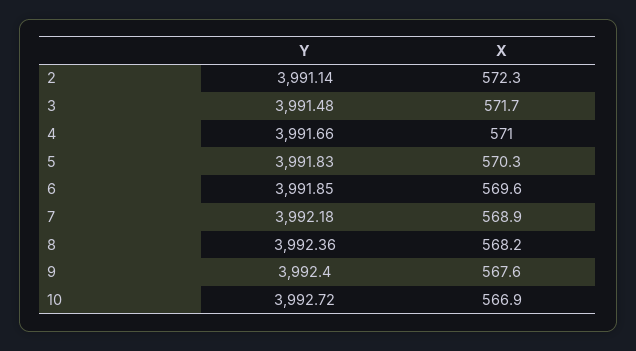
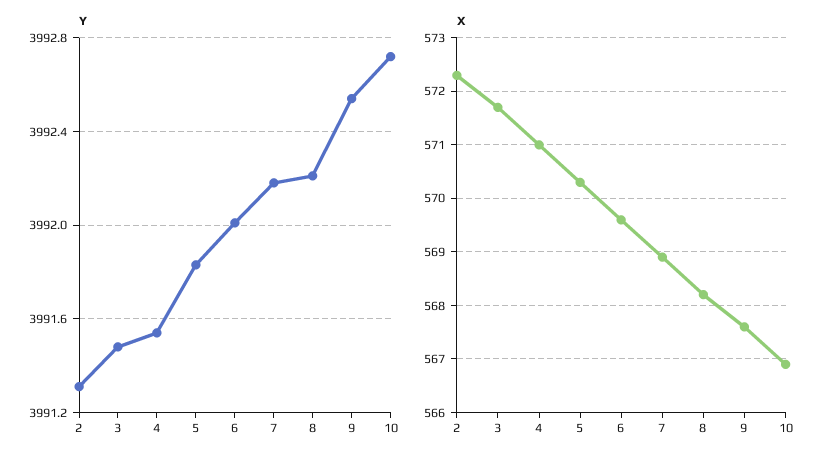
  {
    "Y": {
-     "2": 3991.14,
+     "2": 3991.3,
      "3": 3991.48,
-     "4": 3991.66,
+     "4": 3991.55,
      "5": 3991.83,
-     "6": 3991.85,
+     "6": 3992,
      "7": 3992.18,
-     "8": 3992.36,
+     "8": 3992.2,
-     "9": 3992.4,
+     "9": 3992.55,
      "10": 3992.72
    },
    "X": {
      "2": 572.3,
      "3": 571.7,
      "4": 571,
      "5": 570.3,
      "6": 569.6,
      "7": 568.9,
      "8": 568.2,
      "9": 567.6,
      "10": 566.9
    }
  }

